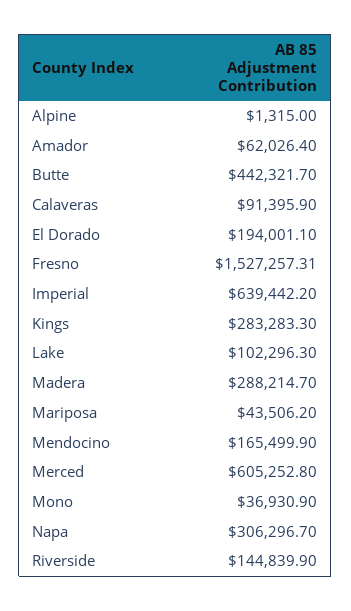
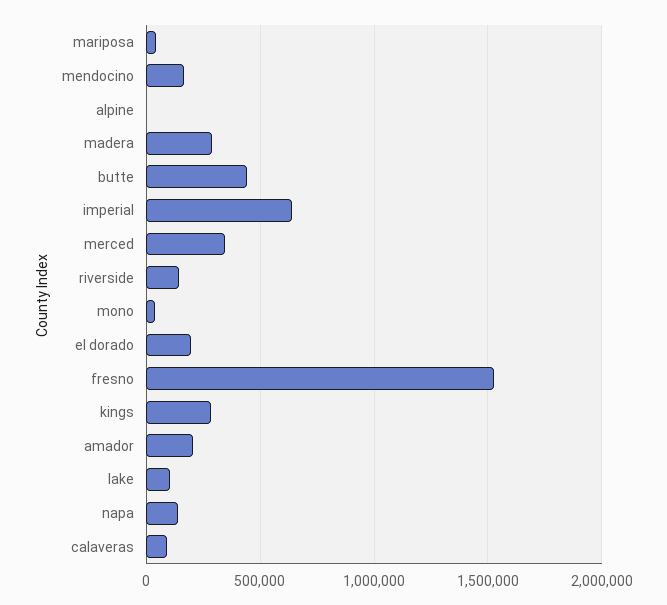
  {
    "Alpine": 1315,
-   "Amador": 62026.4,
+   "Amador": 200000,
    "Butte": 442321.7,
    "Calaveras": 91395.9,
    "El Dorado": 194001.1,
    "Fresno": 1527257.31,
    "Imperial": 639442.2,
    "Kings": 283283.3,
    "Lake": 102296.3,
    "Madera": 288214.7,
    "Mariposa": 43506.2,
    "Mendocino": 165499.9,
-   "Merced": 605252.8,
+   "Merced": 350000,
    "Mono": 36930.9,
-   "Napa": 306296.7,
+   "Napa": 150000,
    "Riverside": 144839.9
  }

